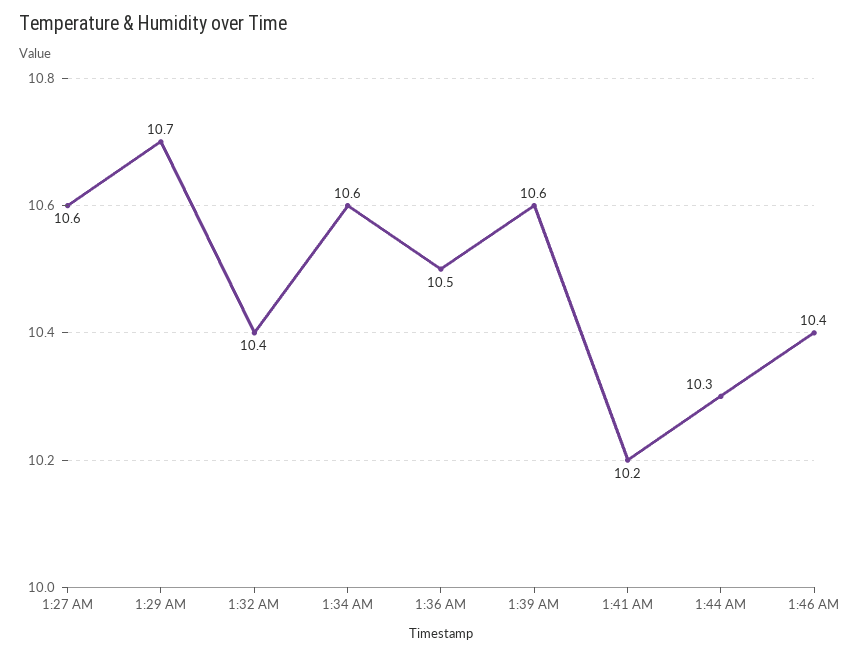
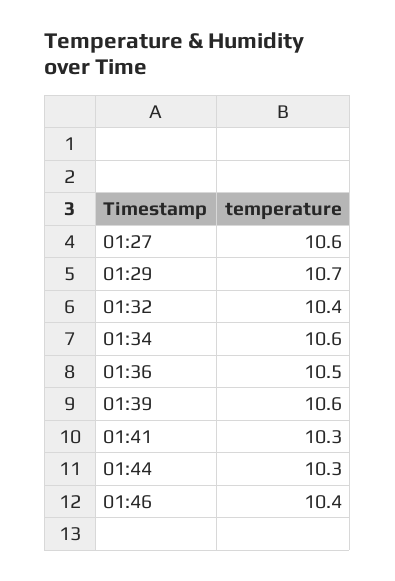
  {
    "1:27 AM": 10.6,
    "1:29 AM": 10.7,
    "1:32 AM": 10.4,
    "1:34 AM": 10.6,
    "1:36 AM": 10.5,
    "1:39 AM": 10.6,
-   "1:41 AM": 10.2,
+   "1:41 AM": 10.3,
    "1:44 AM": 10.3,
    "1:46 AM": 10.4
  }

